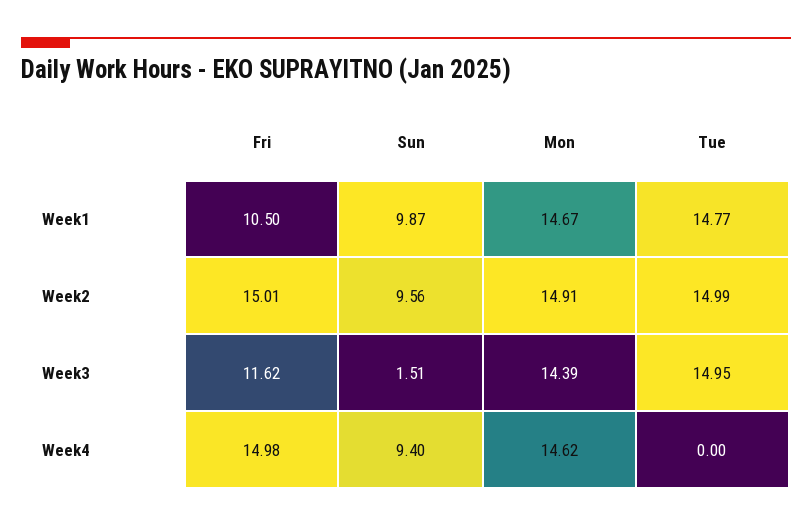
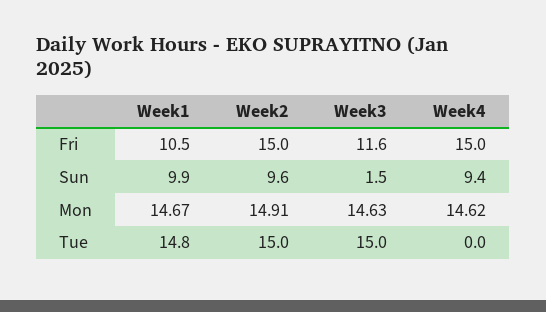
  {
    "Fri": {
      "Week1": 10.5,
      "Week2": 15.01,
      "Week3": 11.62,
      "Week4": 14.98
    },
    "Sun": {
      "Week1": 9.87,
      "Week2": 9.56,
      "Week3": 1.51,
      "Week4": 9.4
    },
    "Mon": {
      "Week1": 14.67,
      "Week2": 14.91,
-     "Week3": 14.39,
+     "Week3": 14.63,
      "Week4": 14.62
    },
    "Tue": {
      "Week1": 14.77,
      "Week2": 14.99,
      "Week3": 14.95,
      "Week4": 0
    }
  }

